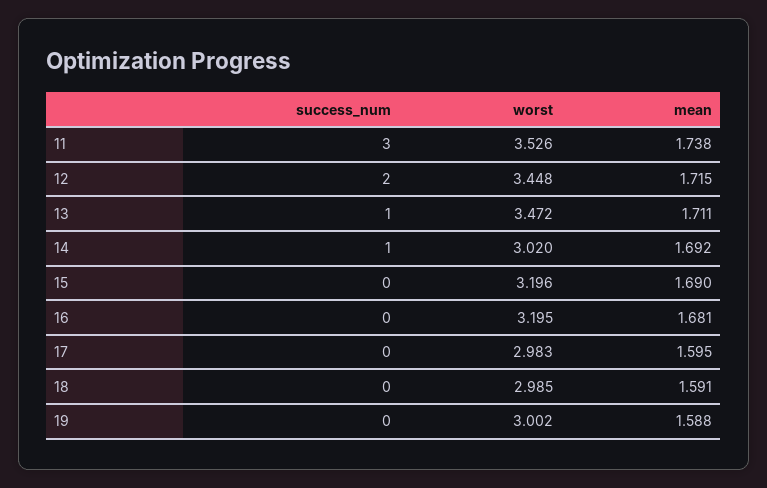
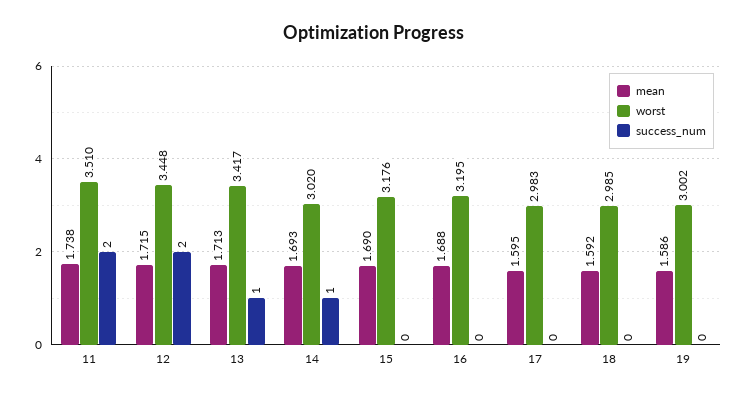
  {
    "success_num": {
-     "11": 3,
+     "11": 2,
      "12": 2,
      "13": 1,
      "14": 1,
      "15": 0,
      "16": 0,
      "17": 0,
      "18": 0,
      "19": 0
    },
    "worst": {
-     "11": 3.526,
+     "11": 3.51,
      "12": 3.448,
-     "13": 3.472,
+     "13": 3.417,
      "14": 3.02,
-     "15": 3.196,
+     "15": 3.176,
      "16": 3.195,
      "17": 2.983,
      "18": 2.985,
      "19": 3.002
    },
    "mean": {
      "11": 1.738,
      "12": 1.715,
-     "13": 1.711,
+     "13": 1.713,
-     "14": 1.692,
+     "14": 1.693,
      "15": 1.69,
-     "16": 1.681,
+     "16": 1.688,
      "17": 1.595,
-     "18": 1.591,
+     "18": 1.592,
-     "19": 1.588
+     "19": 1.586
    }
  }

